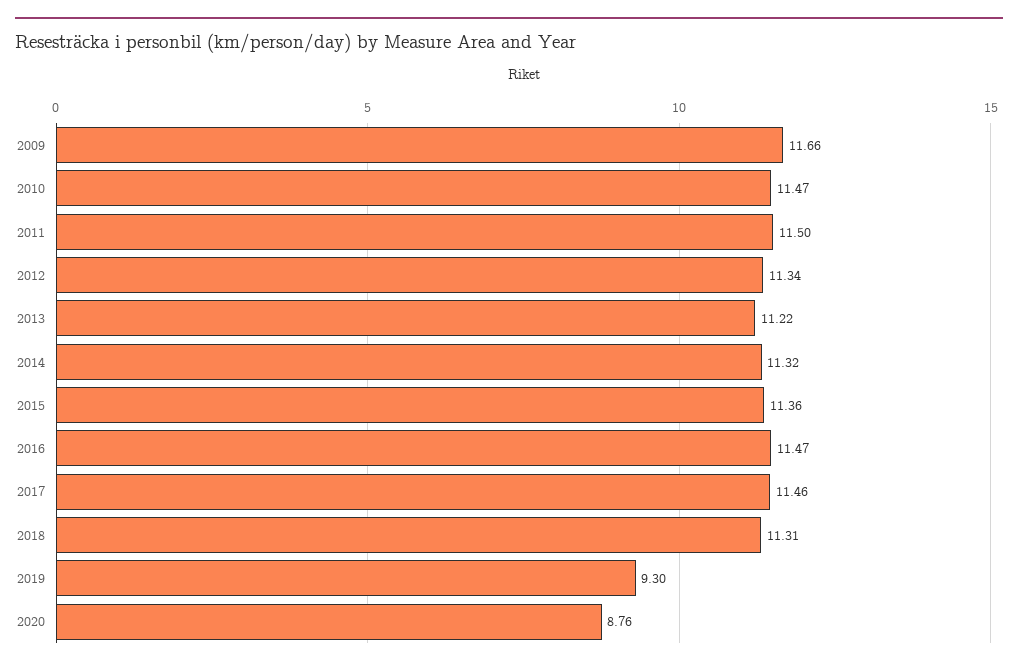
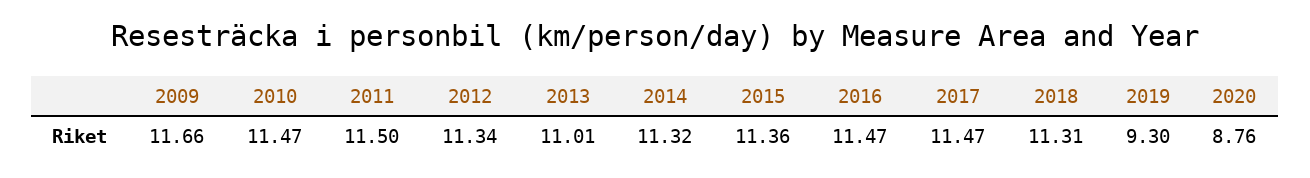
  {
    "2009": 11.66,
    "2010": 11.47,
    "2011": 11.5,
    "2012": 11.34,
-   "2013": 11.22,
+   "2013": 11.01,
    "2014": 11.32,
    "2015": 11.36,
    "2016": 11.47,
-   "2017": 11.46,
+   "2017": 11.47,
    "2018": 11.31,
    "2019": 9.3,
    "2020": 8.76
  }

